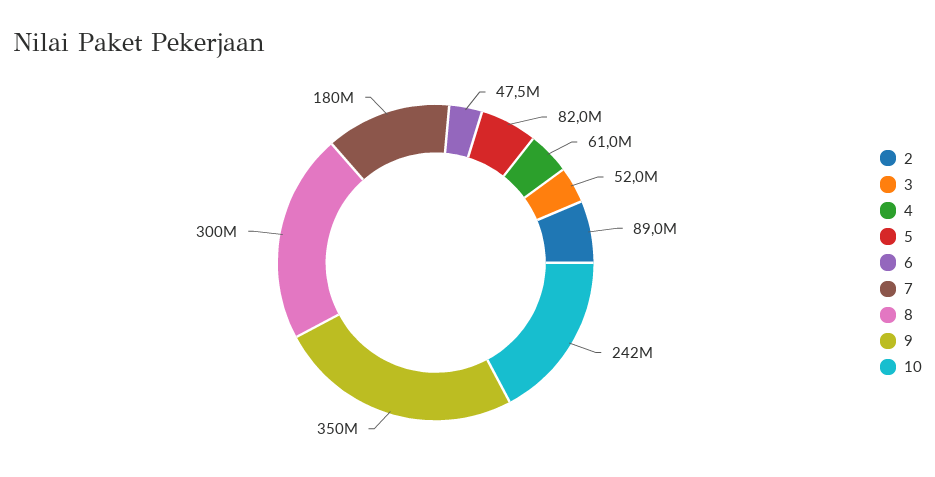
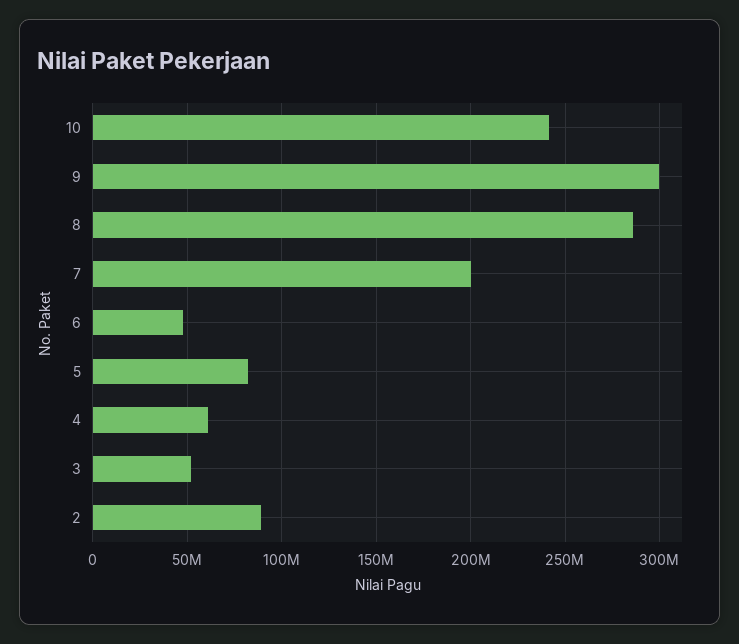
  {
    "2": 89000000,
    "3": 52000000,
    "4": 61000000,
    "5": 82000000,
    "6": 47500000,
-   "7": 180000000,
+   "7": 200000000,
-   "8": 300000000,
+   "8": 285000000,
-   "9": 350000000,
+   "9": 300000000,
    "10": 242000000
  }

